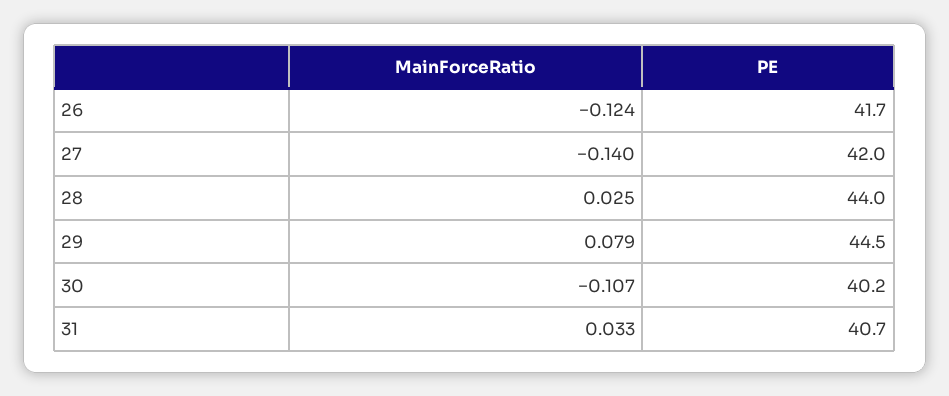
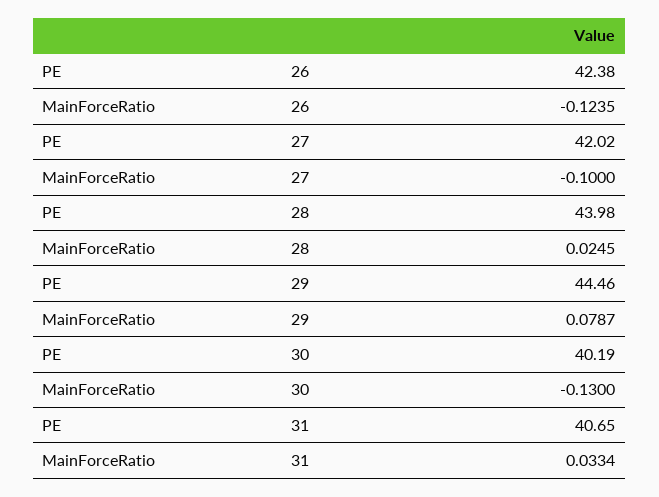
  {
    "MainForceRatio": {
      "26": -0.1235,
-     "27": -0.14,
+     "27": -0.1,
      "28": 0.0245,
      "29": 0.0787,
-     "30": -0.107,
+     "30": -0.13,
      "31": 0.0334
    },
    "PE": {
-     "26": 41.7,
+     "26": 42.38,
      "27": 42.02,
      "28": 43.98,
      "29": 44.46,
      "30": 40.19,
      "31": 40.65
    }
  }

